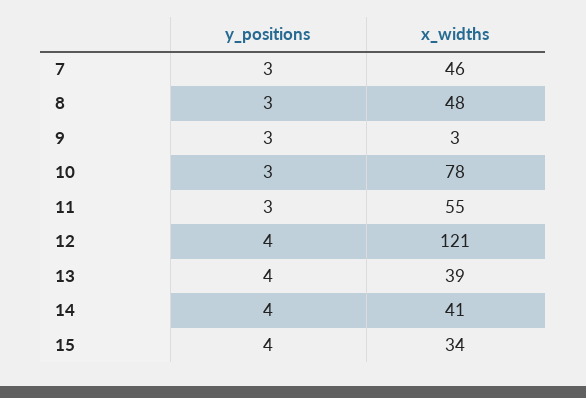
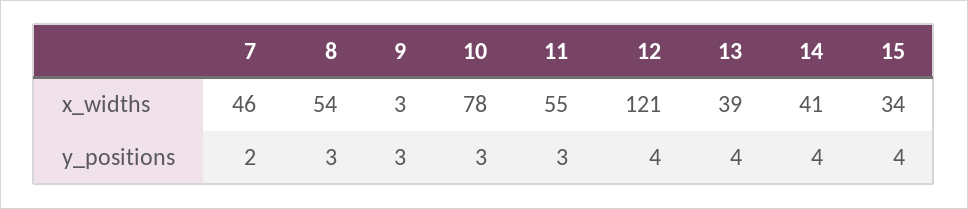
  {
    "y_positions": {
-     "7": 3,
+     "7": 2,
      "8": 3,
      "9": 3,
      "10": 3,
      "11": 3,
      "12": 4,
      "13": 4,
      "14": 4,
      "15": 4
    },
    "x_widths": {
      "7": 46,
-     "8": 48,
+     "8": 54,
      "9": 3,
      "10": 78,
      "11": 55,
      "12": 121,
      "13": 39,
      "14": 41,
      "15": 34
    }
  }

